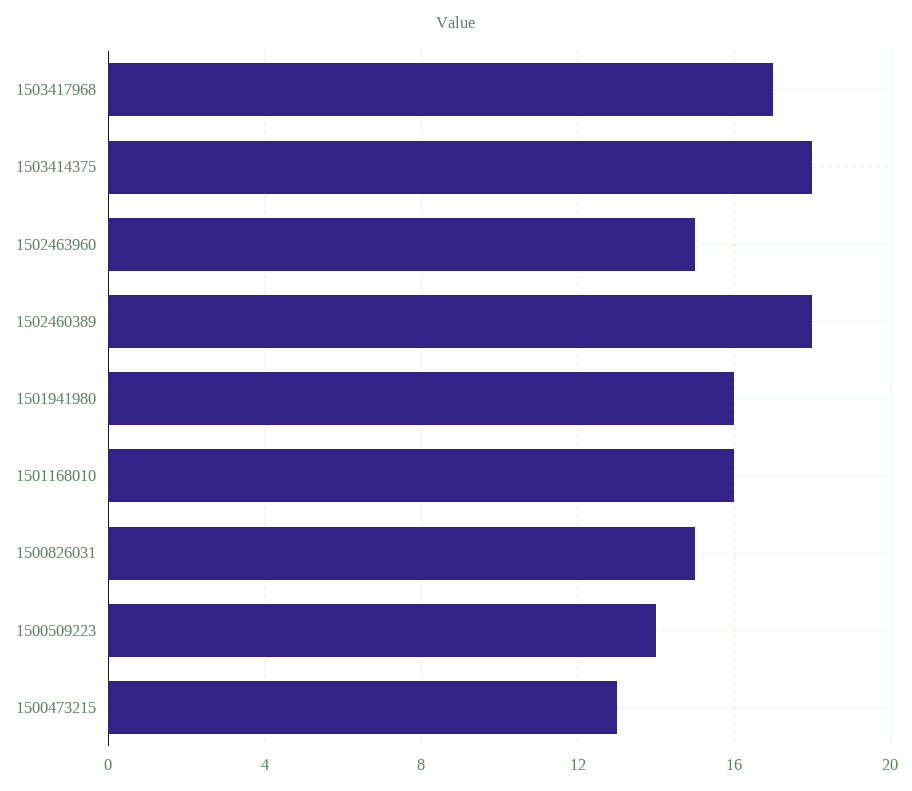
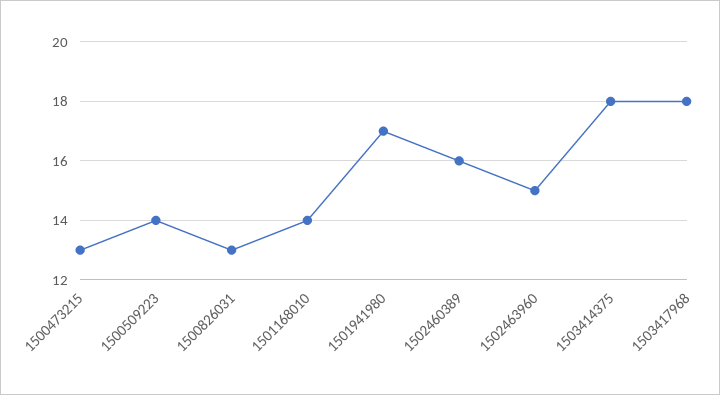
  {
-   "1503417968": 17,
+   "1503417968": 18,
    "1503414375": 18,
    "1502463960": 15,
-   "1502460389": 18,
+   "1502460389": 16,
-   "1501941980": 16,
+   "1501941980": 17,
-   "1501168010": 16,
+   "1501168010": 14,
-   "1500826031": 15,
+   "1500826031": 13,
    "1500509223": 14,
    "1500473215": 13
  }

